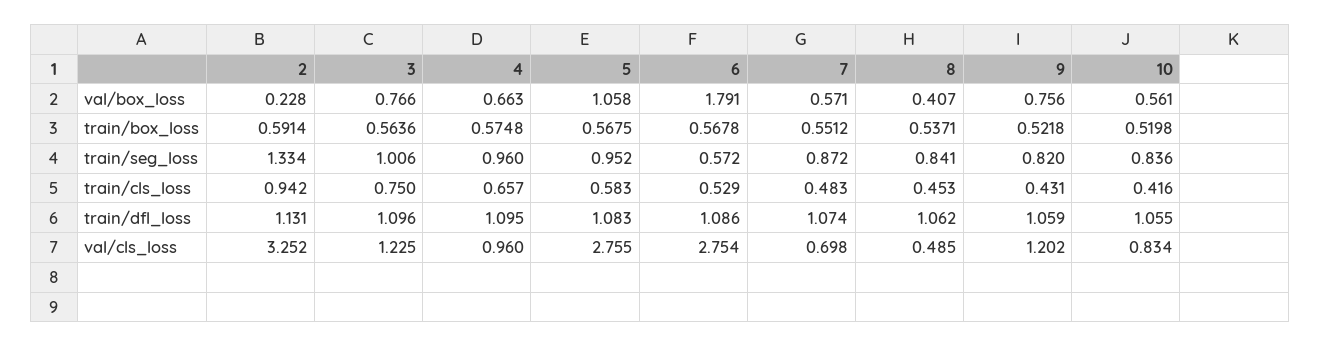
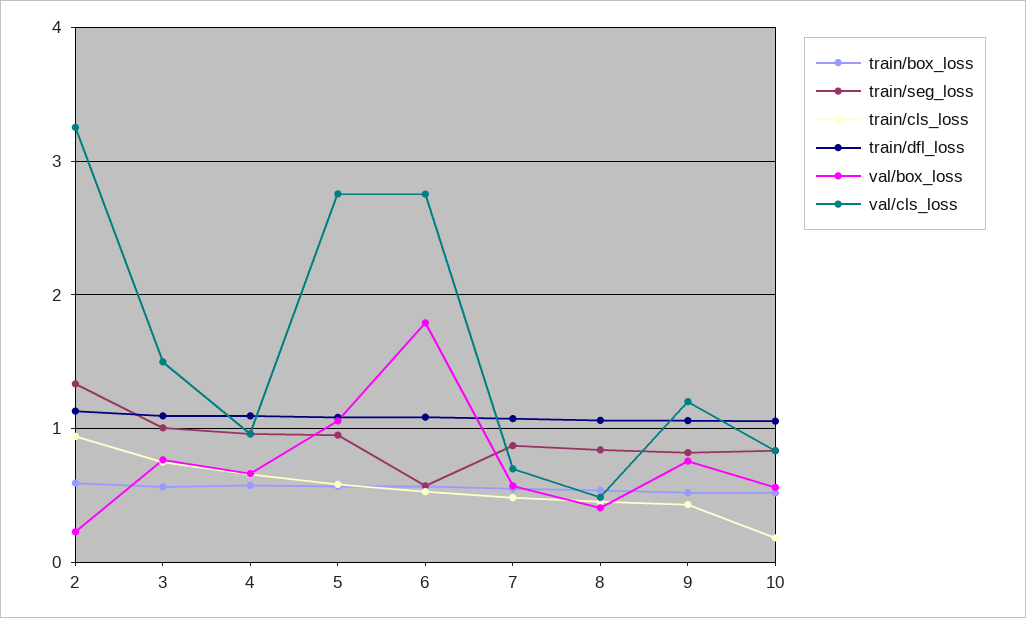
  {
    "val/box_loss": {
      "2": 0.228,
      "3": 0.766,
      "4": 0.663,
      "5": 1.058,
      "6": 1.791,
      "7": 0.571,
      "8": 0.407,
      "9": 0.756,
      "10": 0.561
    },
    "train/box_loss": {
      "2": 0.5914,
      "3": 0.5636,
      "4": 0.5748,
      "5": 0.5675,
      "6": 0.5678,
      "7": 0.5512,
      "8": 0.5371,
      "9": 0.5218,
      "10": 0.5198
    },
    "train/seg_loss": {
      "2": 1.334,
      "3": 1.006,
      "4": 0.96,
      "5": 0.952,
      "6": 0.572,
      "7": 0.872,
      "8": 0.841,
      "9": 0.82,
      "10": 0.836
    },
    "train/cls_loss": {
      "2": 0.942,
      "3": 0.75,
      "4": 0.657,
      "5": 0.583,
      "6": 0.529,
      "7": 0.483,
      "8": 0.453,
      "9": 0.431,
-     "10": 0.416
+     "10": 0.2
    },
    "train/dfl_loss": {
      "2": 1.131,
      "3": 1.096,
      "4": 1.095,
      "5": 1.083,
      "6": 1.086,
      "7": 1.074,
      "8": 1.062,
      "9": 1.059,
      "10": 1.055
    },
    "val/cls_loss": {
      "2": 3.252,
-     "3": 1.225,
+     "3": 1.5,
      "4": 0.96,
      "5": 2.755,
      "6": 2.754,
      "7": 0.698,
      "8": 0.485,
      "9": 1.202,
      "10": 0.834
    }
  }

